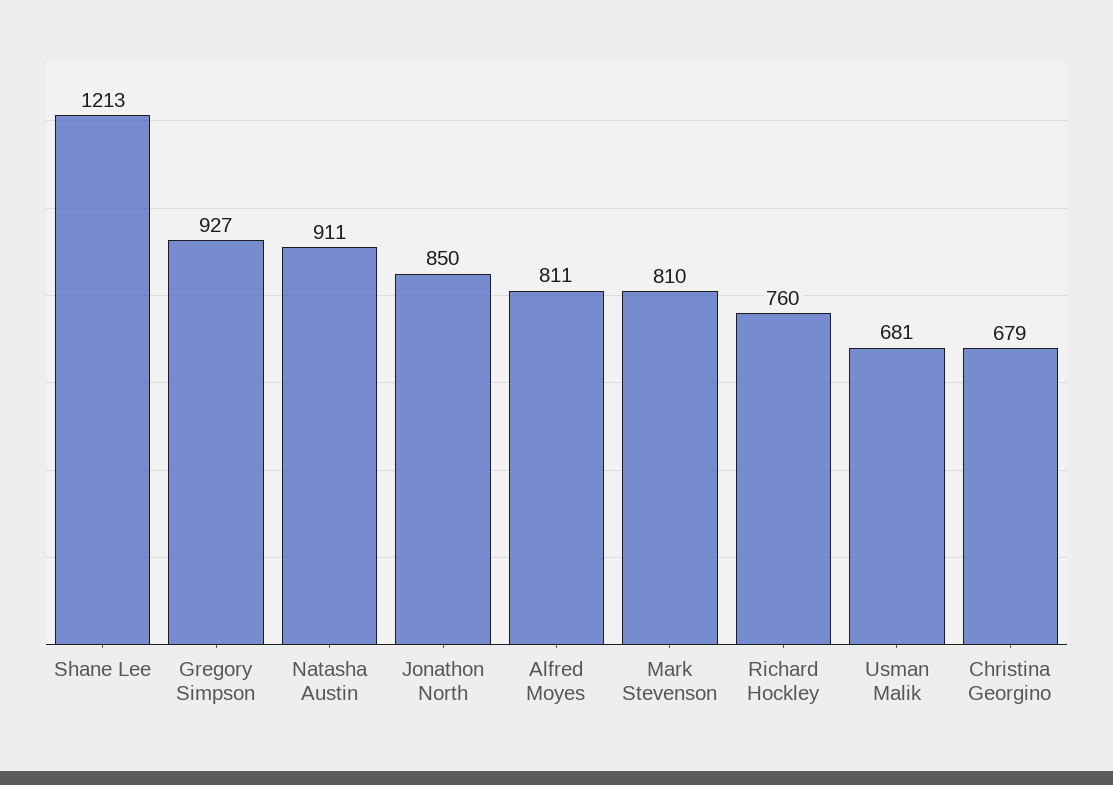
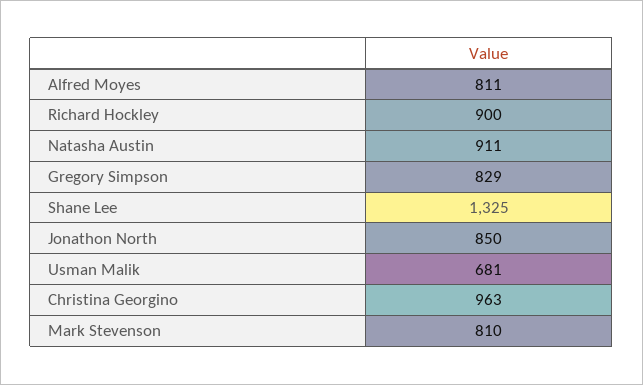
  {
-   "Shane Lee": 1213,
+   "Shane Lee": 1325,
-   "Gregory Simpson": 927,
+   "Gregory Simpson": 829,
    "Natasha Austin": 911,
    "Jonathon North": 850,
    "Alfred Moyes": 811,
    "Mark Stevenson": 810,
-   "Richard Hockley": 760,
+   "Richard Hockley": 900,
    "Usman Malik": 681,
-   "Christina Georgino": 679
+   "Christina Georgino": 963
  }

